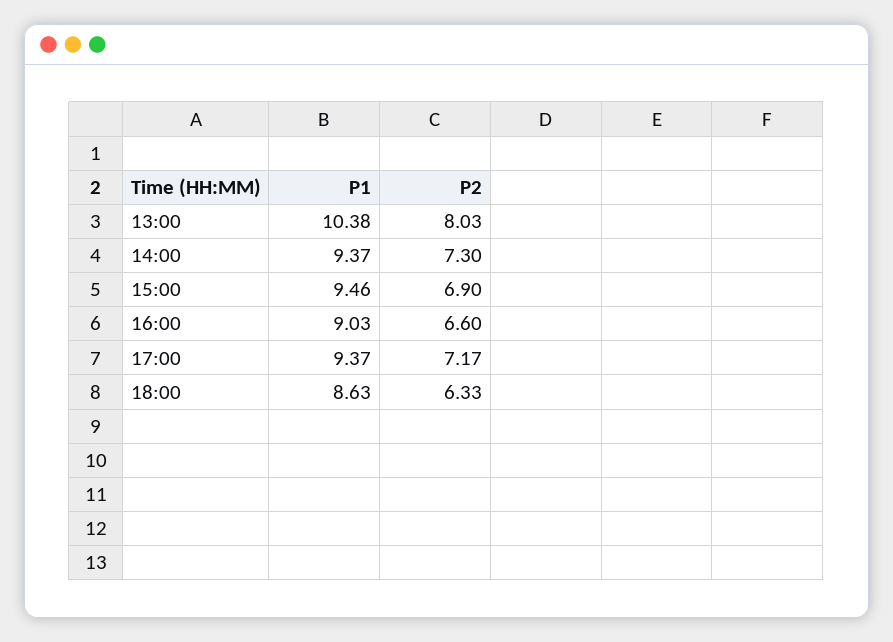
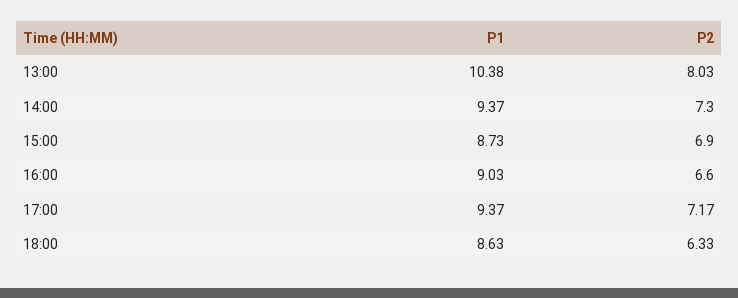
  {
    "P1": {
      "13:00": 10.38,
      "14:00": 9.37,
-     "15:00": 9.46,
+     "15:00": 8.73,
      "16:00": 9.03,
      "17:00": 9.37,
      "18:00": 8.63
    },
    "P2": {
      "13:00": 8.03,
      "14:00": 7.3,
      "15:00": 6.9,
      "16:00": 6.6,
      "17:00": 7.17,
      "18:00": 6.33
    }
  }

